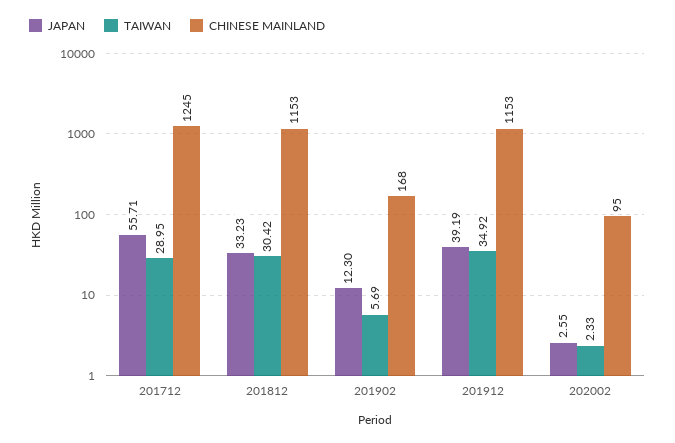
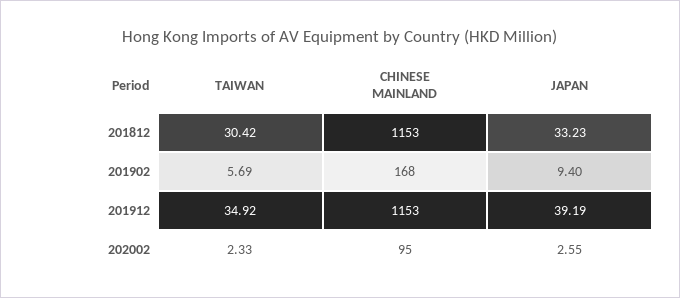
  {
    "JAPAN": {
-     "201712": 55.71,
      "201812": 33.23,
-     "201902": 12.3,
+     "201902": 9.4,
      "201912": 39.19,
      "202002": 2.55
    },
    "TAIWAN": {
-     "201712": 28.95,
      "201812": 30.42,
      "201902": 5.69,
      "201912": 34.92,
      "202002": 2.33
    },
    "CHINESE MAINLAND": {
-     "201712": 1245,
      "201812": 1153,
      "201902": 168,
      "201912": 1153,
      "202002": 95
    }
  }

